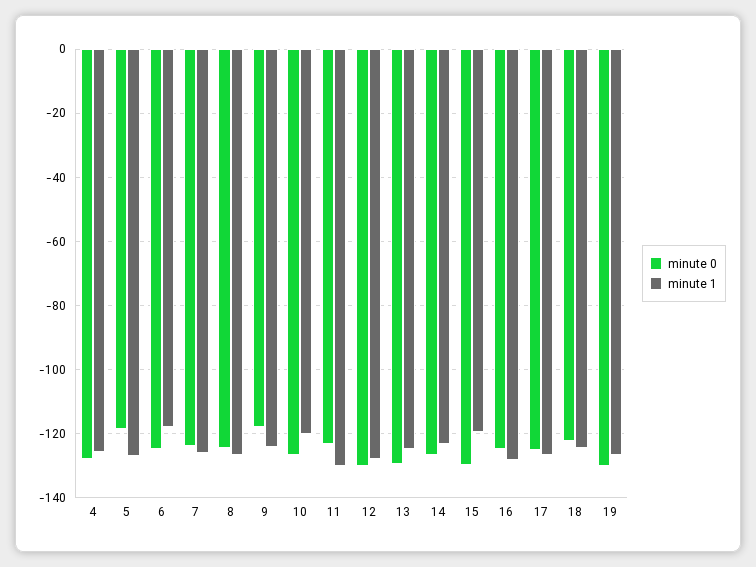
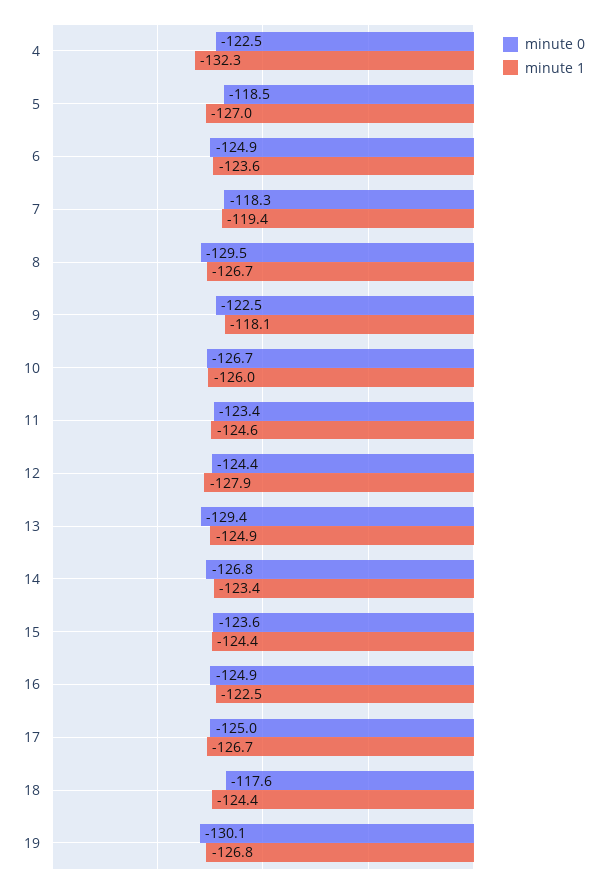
  {
    "minute 0": {
-     "4": -128,
+     "4": -122.5,
      "5": -118.5,
      "6": -124.9,
-     "7": -124,
+     "7": -118.3,
-     "8": -124,
+     "8": -129.5,
-     "9": -118,
+     "9": -122.5,
      "10": -126.7,
      "11": -123.4,
-     "12": -130,
+     "12": -124.4,
      "13": -129.4,
      "14": -126.8,
-     "15": -130,
+     "15": -123.6,
      "16": -124.9,
      "17": -125,
-     "18": -122,
+     "18": -117.6,
      "19": -130.1
    },
    "minute 1": {
-     "4": -126,
+     "4": -132.3,
      "5": -127,
-     "6": -118,
+     "6": -123.6,
-     "7": -126,
+     "7": -119.4,
      "8": -126.7,
-     "9": -124,
+     "9": -118.1,
-     "10": -120,
+     "10": -126,
-     "11": -130,
+     "11": -124.6,
      "12": -127.9,
      "13": -124.9,
      "14": -123.4,
-     "15": -120,
+     "15": -124.4,
-     "16": -128,
+     "16": -122.5,
      "17": -126.7,
      "18": -124.4,
      "19": -126.8
    }
  }

